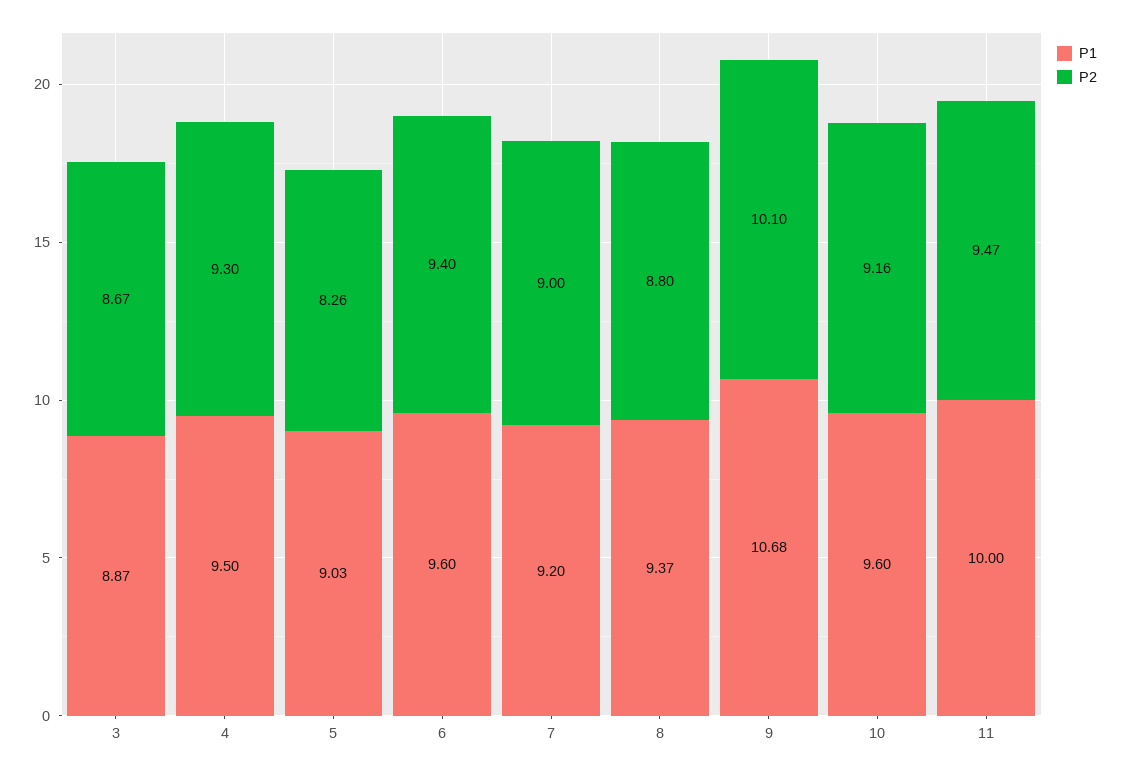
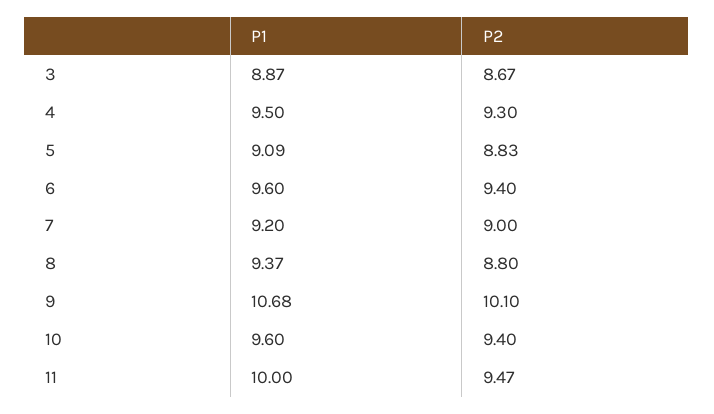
  {
    "P1": {
      "3": 8.87,
      "4": 9.5,
-     "5": 9.03,
+     "5": 9.09,
      "6": 9.6,
      "7": 9.2,
      "8": 9.37,
      "9": 10.68,
      "10": 9.6,
      "11": 10
    },
    "P2": {
      "3": 8.67,
      "4": 9.3,
-     "5": 8.26,
+     "5": 8.83,
      "6": 9.4,
      "7": 9,
      "8": 8.8,
      "9": 10.1,
-     "10": 9.16,
+     "10": 9.4,
      "11": 9.47
    }
  }

